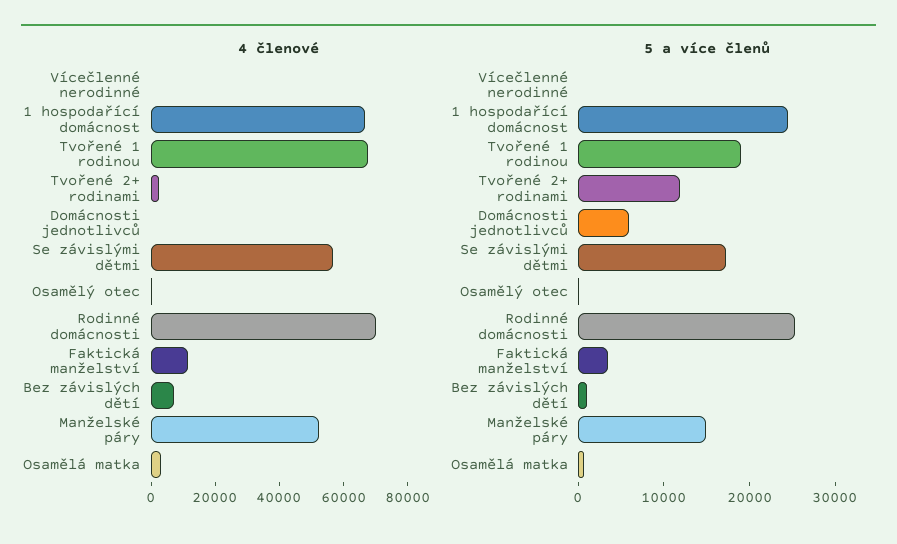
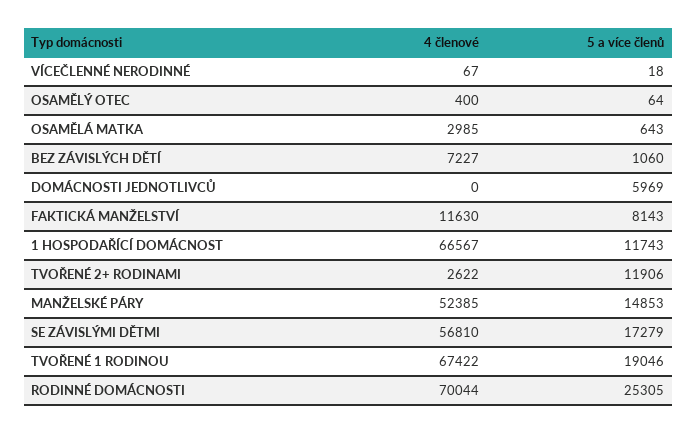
  {
    "4 členové": {
      "Vícečlenné nerodinné": 67,
      "1 hospodařící domácnost": 66567,
      "Tvořené 1 rodinou": 67422,
      "Tvořené 2+ rodinami": 2622,
      "Domácnosti jednotlivců": 0,
      "Se závislými dětmi": 56810,
      "Osamělý otec": 400,
      "Rodinné domácnosti": 70044,
      "Faktická manželství": 11630,
      "Bez závislých dětí": 7227,
      "Manželské páry": 52385,
      "Osamělá matka": 2985
    },
    "5 a více členů": {
      "Vícečlenné nerodinné": 18,
-     "1 hospodařící domácnost": 24000,
+     "1 hospodařící domácnost": 11743,
      "Tvořené 1 rodinou": 19046,
      "Tvořené 2+ rodinami": 11906,
      "Domácnosti jednotlivců": 5969,
      "Se závislými dětmi": 17279,
      "Osamělý otec": 64,
      "Rodinné domácnosti": 25305,
-     "Faktická manželství": 4000,
+     "Faktická manželství": 8143,
      "Bez závislých dětí": 1060,
      "Manželské páry": 14853,
      "Osamělá matka": 643
    }
  }

